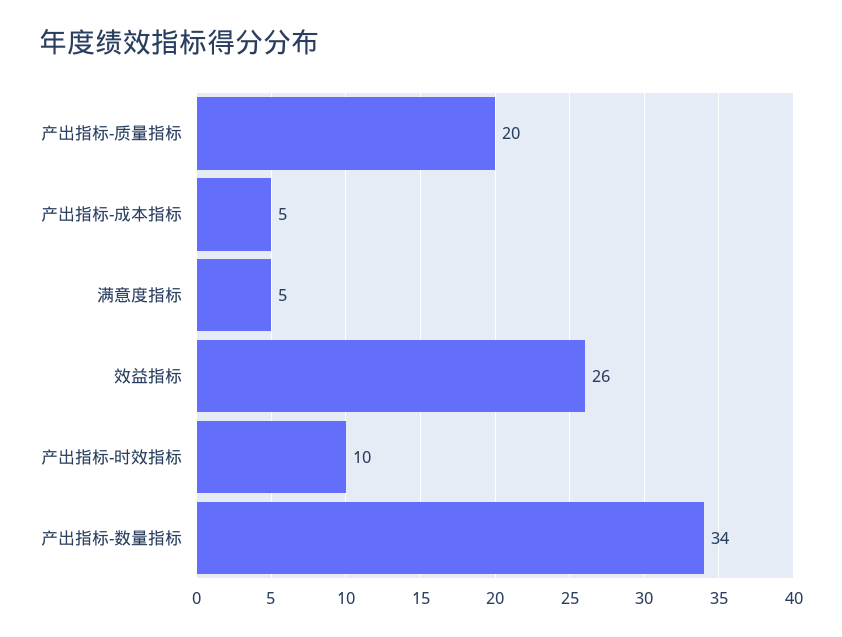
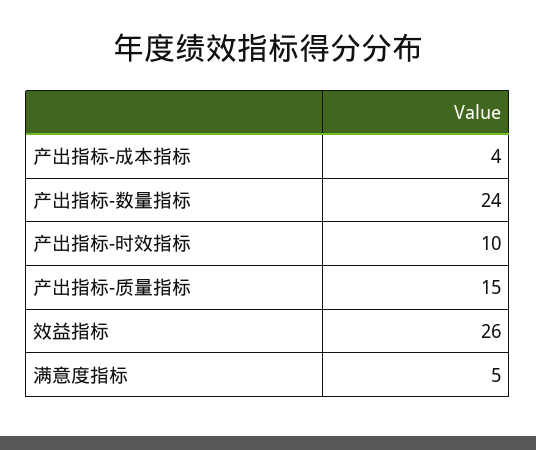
  {
-   "产出指标-质量指标": 20,
+   "产出指标-质量指标": 15,
-   "产出指标-成本指标": 5,
+   "产出指标-成本指标": 4,
    "满意度指标": 5,
    "效益指标": 26,
    "产出指标-时效指标": 10,
-   "产出指标-数量指标": 34
+   "产出指标-数量指标": 24
  }

